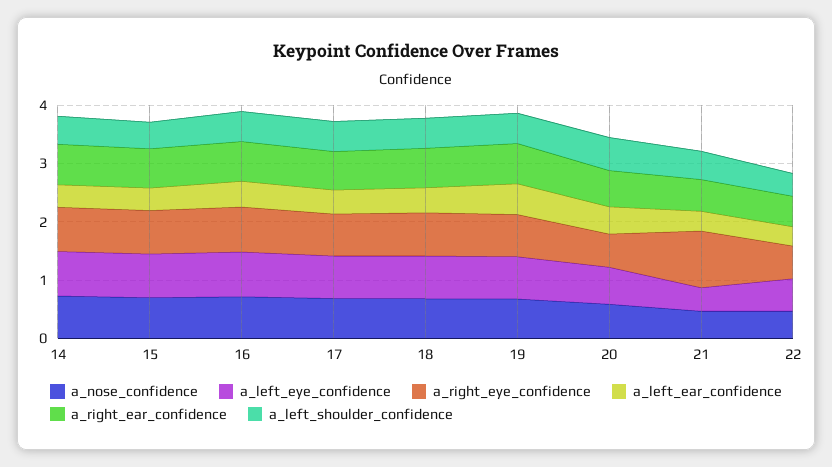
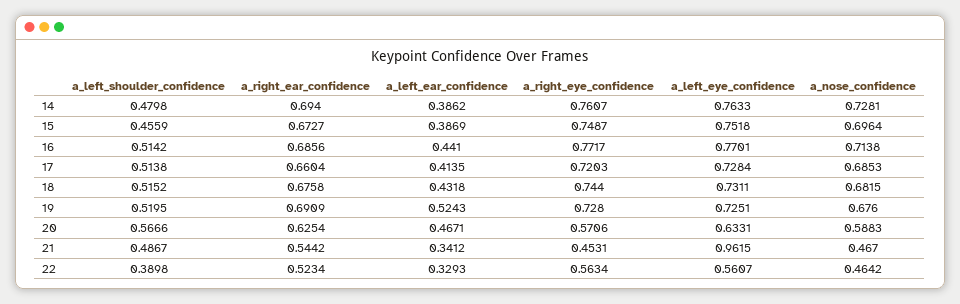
  {
    "a_nose_confidence": {
      "14": 0.7281,
      "15": 0.6964,
      "16": 0.7138,
      "17": 0.6853,
      "18": 0.6815,
      "19": 0.676,
      "20": 0.5883,
      "21": 0.467,
      "22": 0.4642
    },
    "a_left_eye_confidence": {
      "14": 0.7633,
      "15": 0.7518,
      "16": 0.7701,
      "17": 0.7284,
      "18": 0.7311,
      "19": 0.7251,
      "20": 0.6331,
-     "21": 0.4,
+     "21": 0.9615,
      "22": 0.5607
    },
    "a_right_eye_confidence": {
      "14": 0.7607,
      "15": 0.7487,
      "16": 0.7717,
      "17": 0.7203,
      "18": 0.744,
      "19": 0.728,
      "20": 0.5706,
-     "21": 1,
+     "21": 0.4531,
      "22": 0.5634
    },
    "a_left_ear_confidence": {
      "14": 0.3862,
      "15": 0.3869,
      "16": 0.441,
      "17": 0.4135,
      "18": 0.4318,
      "19": 0.5243,
      "20": 0.4671,
      "21": 0.3412,
      "22": 0.3293
    },
    "a_right_ear_confidence": {
      "14": 0.694,
      "15": 0.6727,
      "16": 0.6856,
      "17": 0.6604,
      "18": 0.6758,
      "19": 0.6909,
      "20": 0.6254,
      "21": 0.5442,
      "22": 0.5234
    },
    "a_left_shoulder_confidence": {
      "14": 0.4798,
      "15": 0.4559,
      "16": 0.5142,
      "17": 0.5138,
      "18": 0.5152,
      "19": 0.5195,
      "20": 0.5666,
      "21": 0.4867,
      "22": 0.3898
    }
  }

